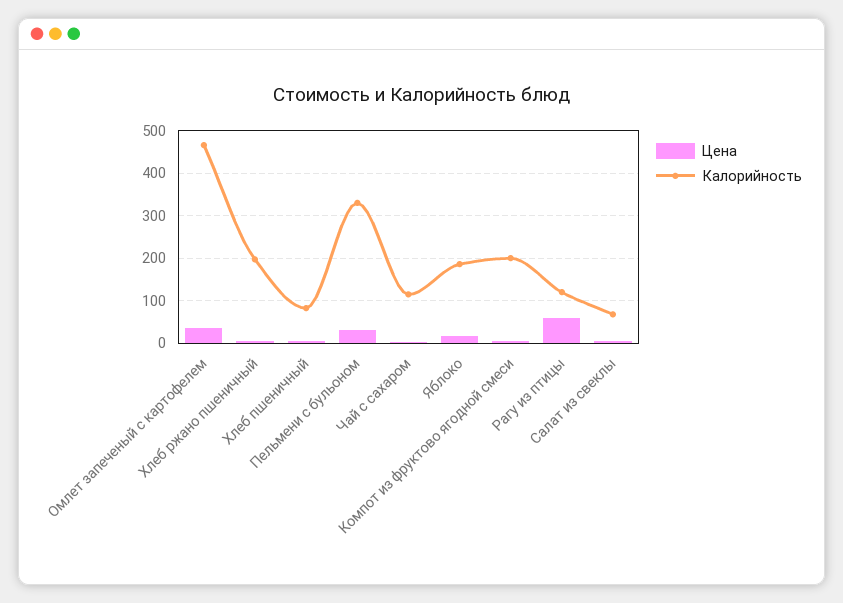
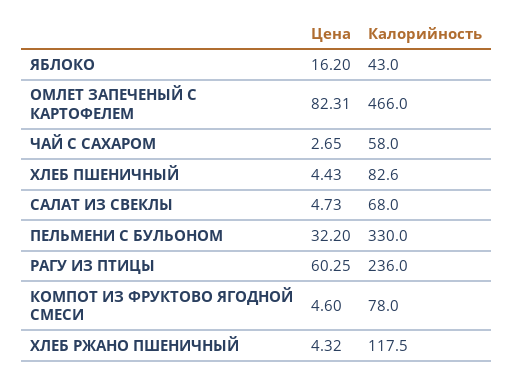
  {
    "Цена": {
-     "Омлет запеченый с картофелем": 40,
+     "Омлет запеченый с картофелем": 82.31,
      "Хлеб ржано пшеничный": 4.32,
      "Хлеб пшеничный": 4.43,
      "Пельмени с бульоном": 32.2,
      "Чай с сахаром": 2.65,
      "Яблоко": 16.2,
      "Компот из фруктово ягодной смеси": 4.6,
      "Рагу из птицы": 60.25,
      "Салат из свеклы": 4.73
    },
    "Калорийность": {
      "Омлет запеченый с картофелем": 466,
-     "Хлеб ржано пшеничный": 200,
+     "Хлеб ржано пшеничный": 117.5,
      "Хлеб пшеничный": 82.6,
      "Пельмени с бульоном": 330,
-     "Чай с сахаром": 120,
+     "Чай с сахаром": 58,
-     "Яблоко": 180,
+     "Яблоко": 43,
-     "Компот из фруктово ягодной смеси": 200,
+     "Компот из фруктово ягодной смеси": 78,
-     "Рагу из птицы": 120,
+     "Рагу из птицы": 236,
      "Салат из свеклы": 68
    }
  }

